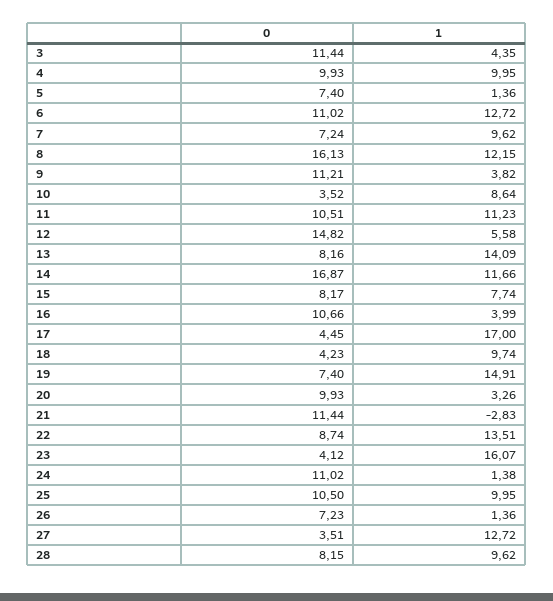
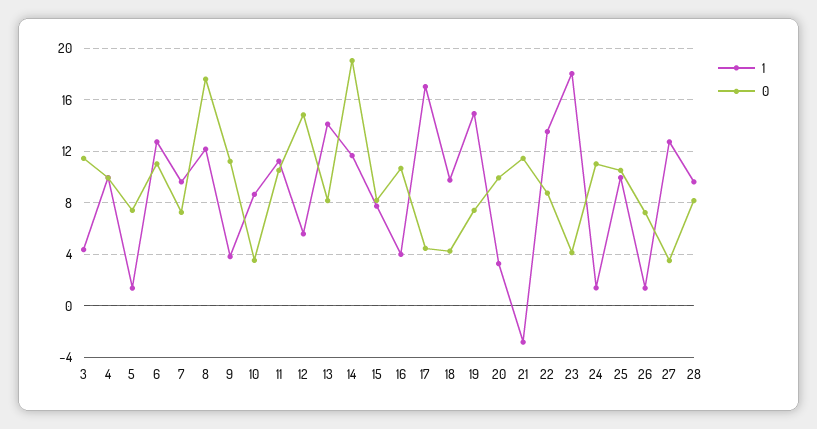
  {
    "0": {
      "3": 11.44,
      "4": 9.93,
      "5": 7.4,
      "6": 11.02,
      "7": 7.24,
-     "8": 16.13,
+     "8": 17.5,
      "9": 11.21,
      "10": 3.52,
      "11": 10.51,
      "12": 14.82,
      "13": 8.16,
-     "14": 16.87,
+     "14": 19,
      "15": 8.17,
      "16": 10.66,
      "17": 4.45,
      "18": 4.23,
      "19": 7.4,
      "20": 9.93,
      "21": 11.44,
      "22": 8.74,
      "23": 4.12,
      "24": 11.02,
      "25": 10.5,
      "26": 7.23,
      "27": 3.51,
      "28": 8.15
    },
    "1": {
      "3": 4.35,
      "4": 9.95,
      "5": 1.36,
      "6": 12.72,
      "7": 9.62,
      "8": 12.15,
      "9": 3.82,
      "10": 8.64,
      "11": 11.23,
      "12": 5.58,
      "13": 14.09,
      "14": 11.66,
      "15": 7.74,
      "16": 3.99,
      "17": 17,
      "18": 9.74,
      "19": 14.91,
      "20": 3.26,
      "21": -2.83,
      "22": 13.51,
-     "23": 16.07,
+     "23": 18,
      "24": 1.38,
      "25": 9.95,
      "26": 1.36,
      "27": 12.72,
      "28": 9.62
    }
  }

